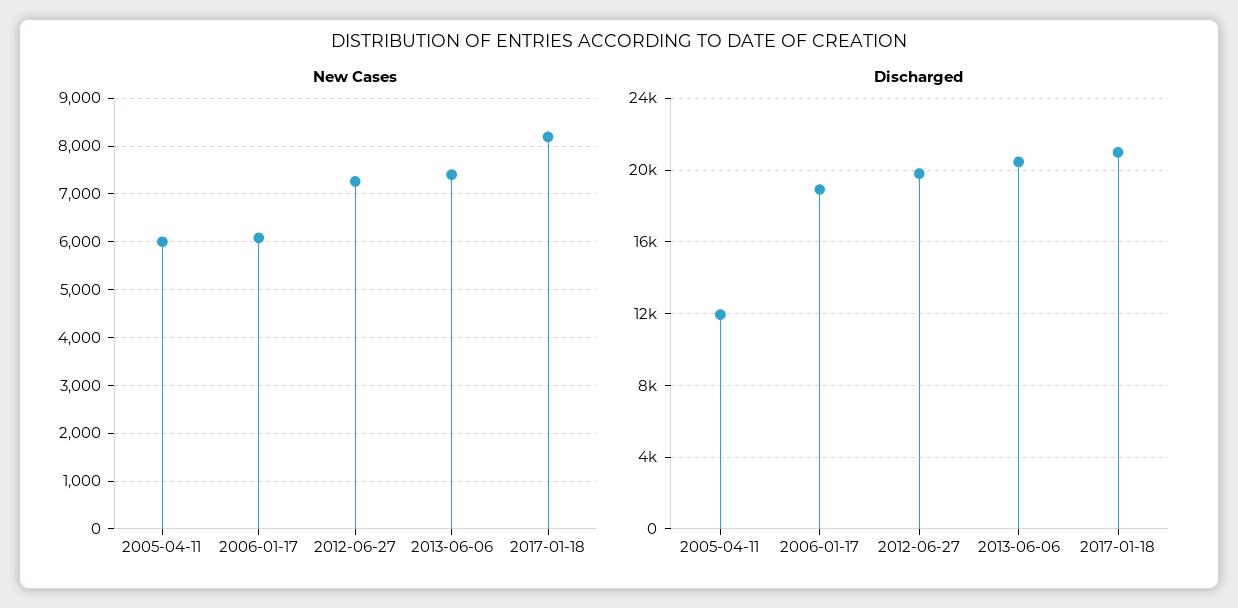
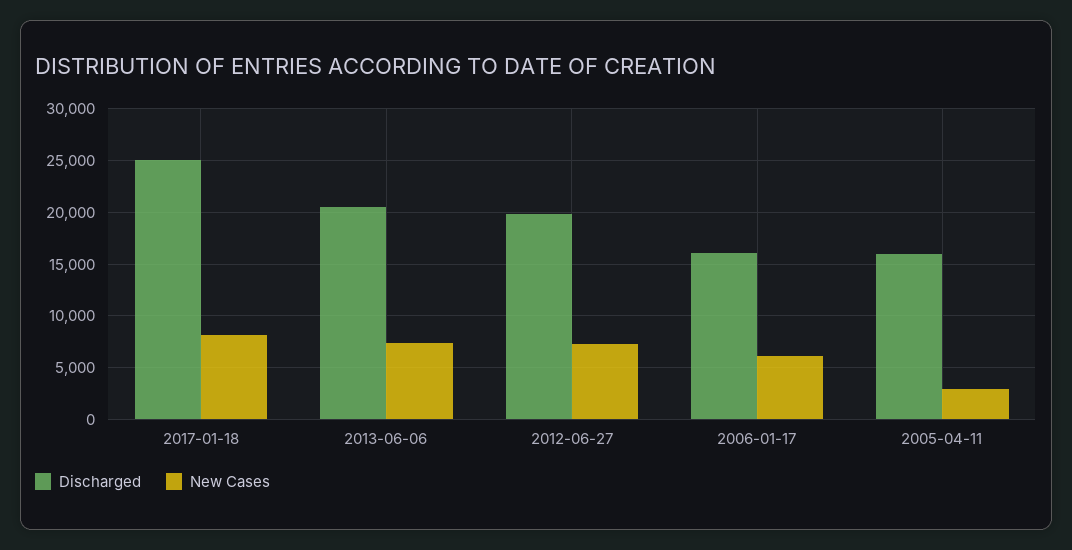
  {
    "New Cases": {
-     "2005-04-11": 6000,
+     "2005-04-11": 3000,
      "2006-01-17": 6000,
      "2012-06-27": 7200,
      "2013-06-06": 7400,
      "2017-01-18": 8200
    },
    "Discharged": {
-     "2005-04-11": 12000,
+     "2005-04-11": 16000,
-     "2006-01-17": 19000,
+     "2006-01-17": 16000,
      "2012-06-27": 20000,
      "2013-06-06": 20500,
-     "2017-01-18": 21000
+     "2017-01-18": 25000
    }
  }

